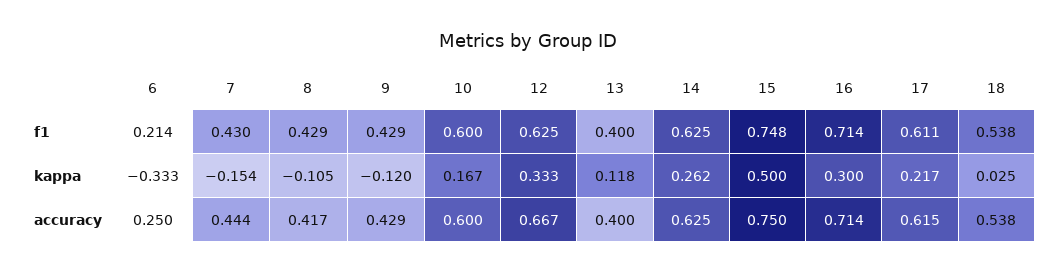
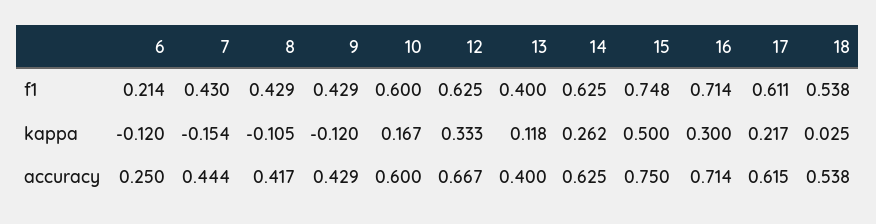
  {
    "6": {
      "f1": 0.214,
-     "kappa": -0.333,
+     "kappa": -0.12,
      "accuracy": 0.25
    },
    "7": {
      "f1": 0.43,
      "kappa": -0.154,
      "accuracy": 0.444
    },
    "8": {
      "f1": 0.429,
      "kappa": -0.105,
      "accuracy": 0.417
    },
    "9": {
      "f1": 0.429,
      "kappa": -0.12,
      "accuracy": 0.429
    },
    "10": {
      "f1": 0.6,
      "kappa": 0.167,
      "accuracy": 0.6
    },
    "12": {
      "f1": 0.625,
      "kappa": 0.333,
      "accuracy": 0.667
    },
    "13": {
      "f1": 0.4,
      "kappa": 0.118,
      "accuracy": 0.4
    },
    "14": {
      "f1": 0.625,
      "kappa": 0.262,
      "accuracy": 0.625
    },
    "15": {
      "f1": 0.748,
      "kappa": 0.5,
      "accuracy": 0.75
    },
    "16": {
      "f1": 0.714,
      "kappa": 0.3,
      "accuracy": 0.714
    },
    "17": {
      "f1": 0.611,
      "kappa": 0.217,
      "accuracy": 0.615
    },
    "18": {
      "f1": 0.538,
      "kappa": 0.025,
      "accuracy": 0.538
    }
  }

